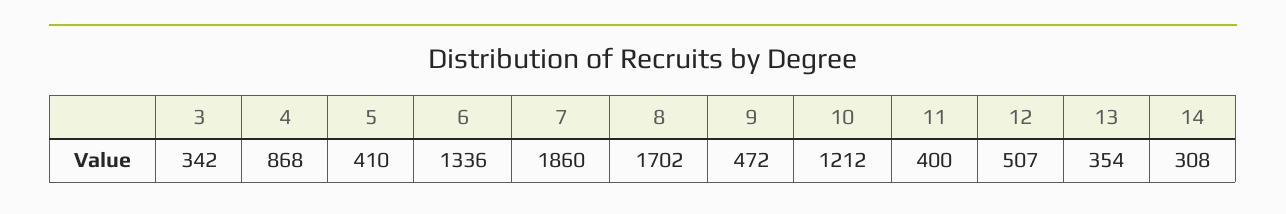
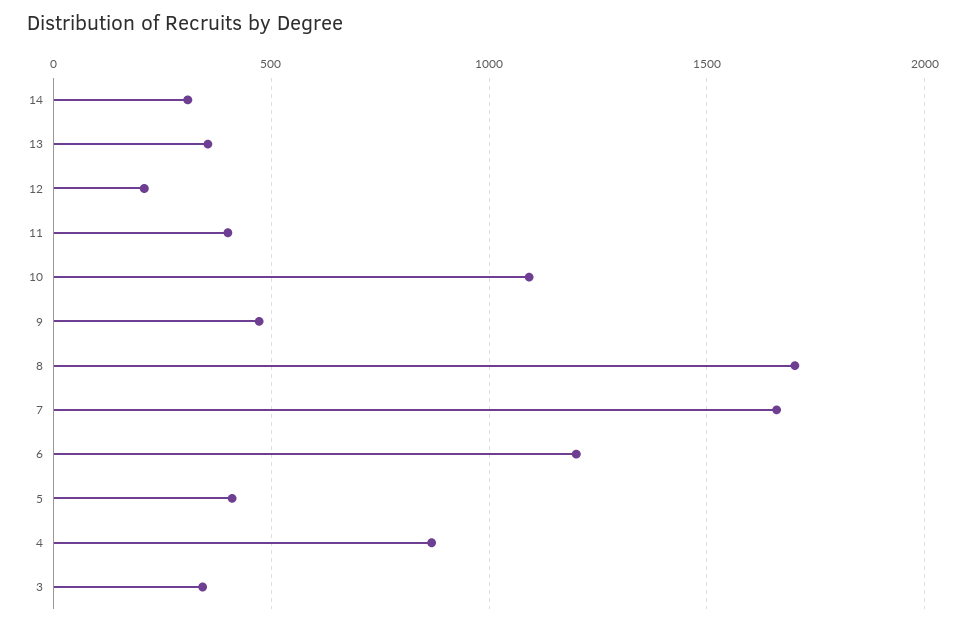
  {
    "3": 342,
    "4": 868,
    "5": 410,
-   "6": 1336,
+   "6": 1200,
-   "7": 1860,
+   "7": 1650,
    "8": 1702,
    "9": 472,
-   "10": 1212,
+   "10": 1100,
    "11": 400,
-   "12": 507,
+   "12": 200,
    "13": 354,
    "14": 308
  }

